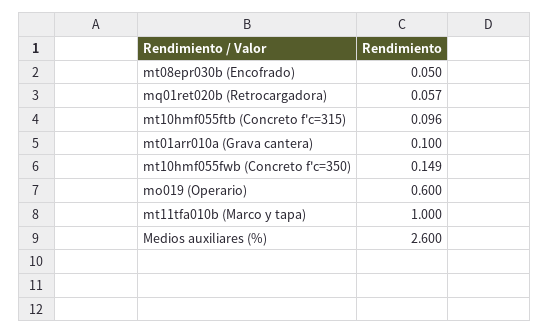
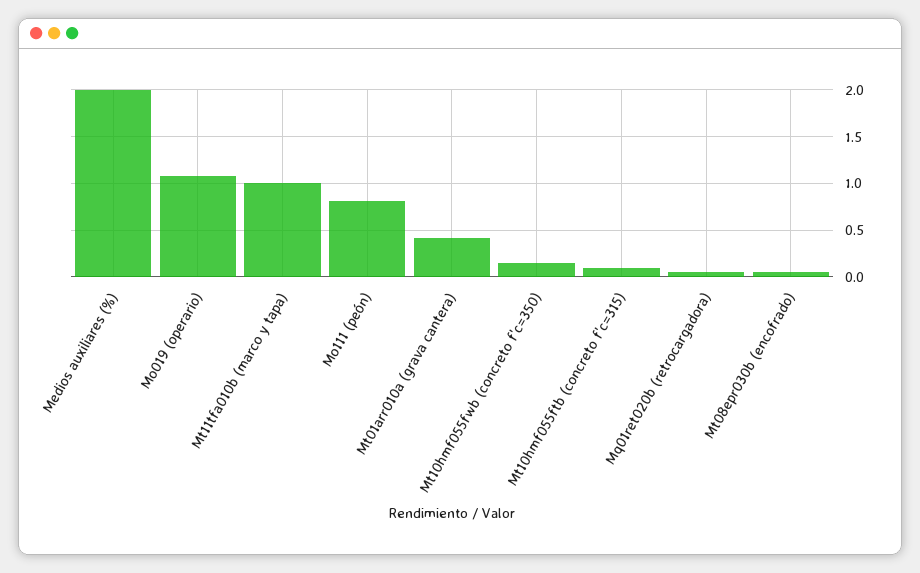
  {
    "mt08epr030b (Encofrado)": 0.05,
    "mq01ret020b (Retrocargadora)": 0.057,
    "mt10hmf055ftb (Concreto f'c=315)": 0.096,
-   "mt01arr010a (Grava cantera)": 0.1,
+   "mt01arr010a (Grava cantera)": 0.4,
    "mt10hmf055fwb (Concreto f'c=350)": 0.149,
-   "mo019 (Operario)": 0.6,
+   "mo019 (Operario)": 1.1,
    "mt11tfa010b (Marco y tapa)": 1,
-   "Medios auxiliares (%)": 2.6
+   "Medios auxiliares (%)": 2,
+   "Mo111 (peón)": 0.8
  }

